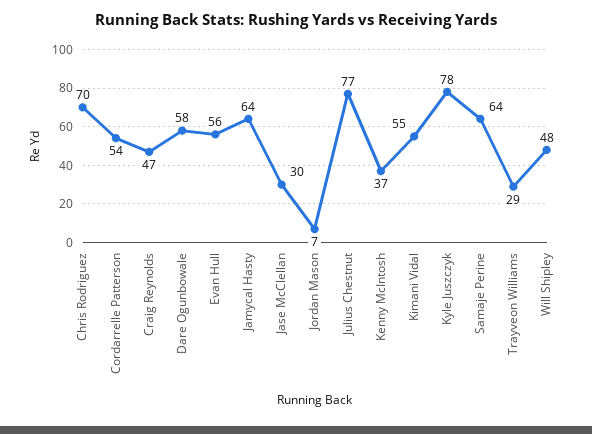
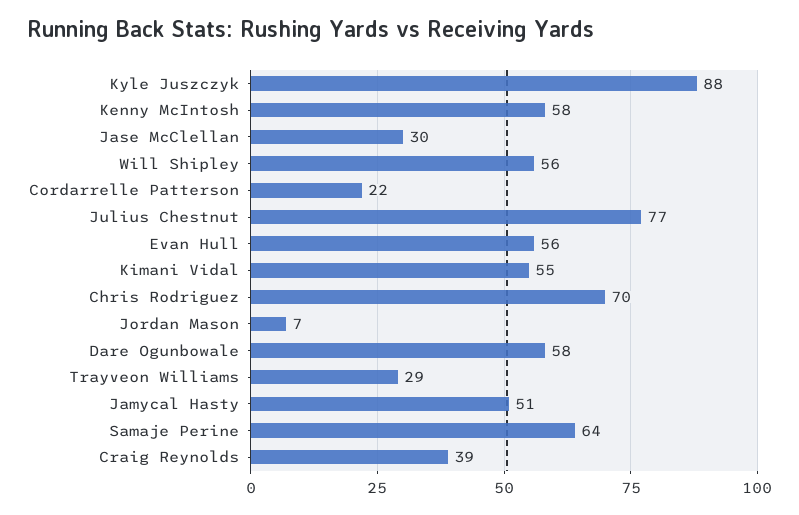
  {
    "Chris Rodriguez": 70,
-   "Cordarrelle Patterson": 54,
+   "Cordarrelle Patterson": 22,
-   "Craig Reynolds": 47,
+   "Craig Reynolds": 39,
    "Dare Ogunbowale": 58,
    "Evan Hull": 56,
-   "Jamycal Hasty": 64,
+   "Jamycal Hasty": 51,
    "Jase McClellan": 30,
    "Jordan Mason": 7,
    "Julius Chestnut": 77,
-   "Kenny McIntosh": 37,
+   "Kenny McIntosh": 58,
    "Kimani Vidal": 55,
-   "Kyle Juszczyk": 78,
+   "Kyle Juszczyk": 88,
    "Samaje Perine": 64,
    "Trayveon Williams": 29,
-   "Will Shipley": 48
+   "Will Shipley": 56
  }

